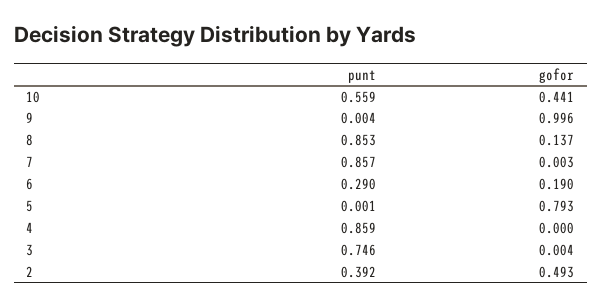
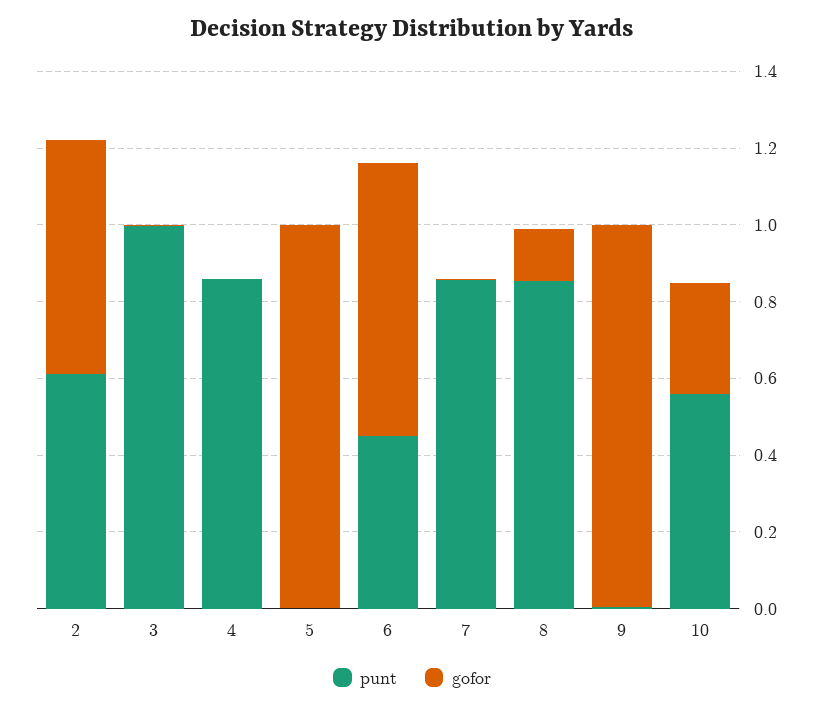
  {
    "punt": {
      "10": 0.559,
      "9": 0.004,
      "8": 0.853,
      "7": 0.857,
-     "6": 0.29,
+     "6": 0.45,
      "5": 0.001,
      "4": 0.859,
-     "3": 0.746,
+     "3": 1,
-     "2": 0.392
+     "2": 0.6
    },
    "gofor": {
-     "10": 0.441,
+     "10": 0.3,
      "9": 0.996,
      "8": 0.137,
      "7": 0.003,
-     "6": 0.19,
+     "6": 0.7,
-     "5": 0.793,
+     "5": 1,
      "4": 0,
      "3": 0.004,
-     "2": 0.493
+     "2": 0.6
    }
  }

